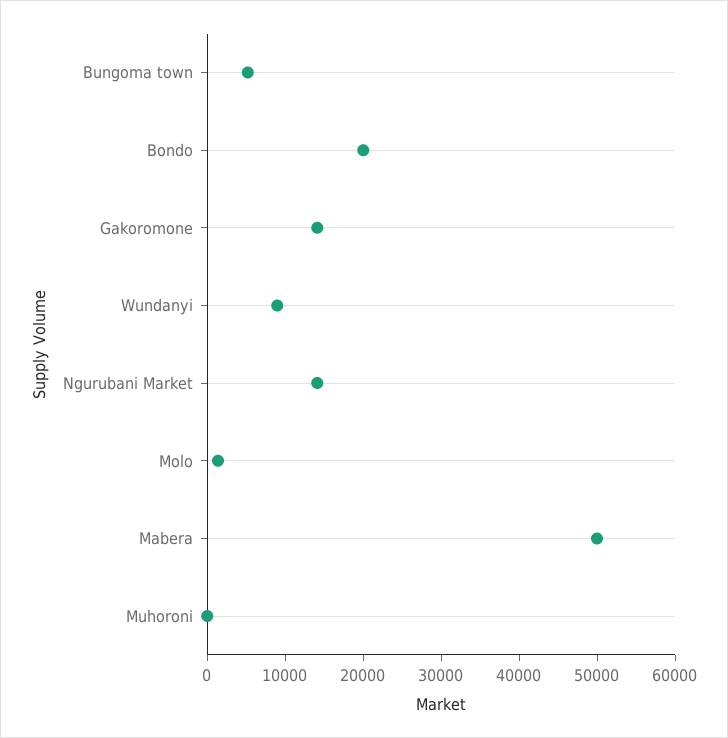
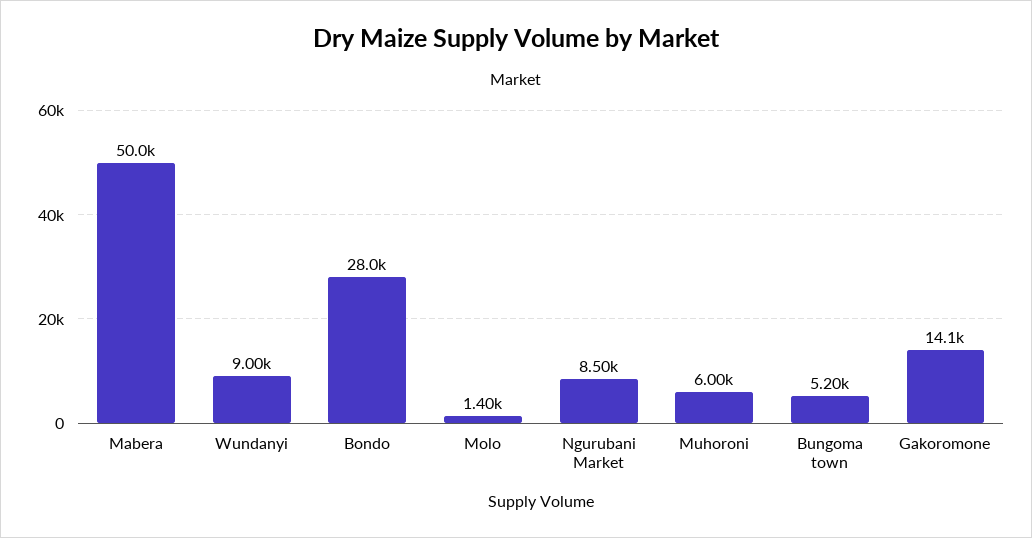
  {
    "Bungoma town": 5200,
-   "Bondo": 20000,
+   "Bondo": 28000,
    "Gakoromone": 14100,
    "Wundanyi": 9000,
-   "Ngurubani Market": 14000,
+   "Ngurubani Market": 8500,
    "Molo": 1400,
    "Mabera": 50000,
-   "Muhoroni": 0
+   "Muhoroni": 6000
  }

